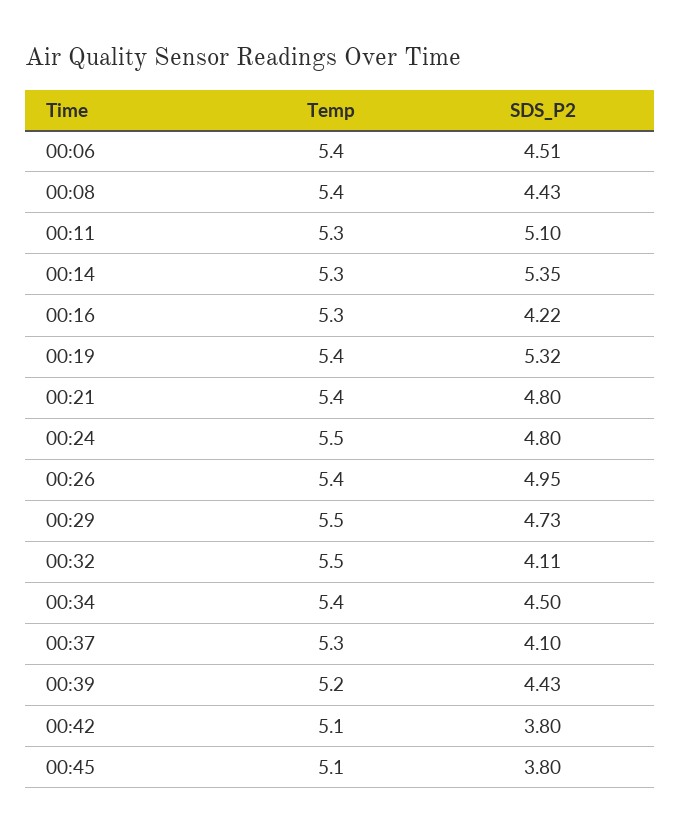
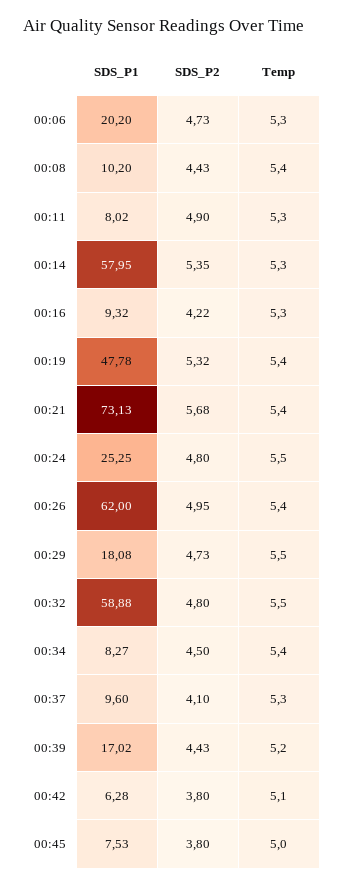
  {
    "Temp": {
-     "00:06": 5.4,
+     "00:06": 5.3,
      "00:08": 5.4,
      "00:11": 5.3,
      "00:14": 5.3,
      "00:16": 5.3,
      "00:19": 5.4,
      "00:21": 5.4,
      "00:24": 5.5,
      "00:26": 5.4,
      "00:29": 5.5,
      "00:32": 5.5,
      "00:34": 5.4,
      "00:37": 5.3,
      "00:39": 5.2,
      "00:42": 5.1,
-     "00:45": 5.1
+     "00:45": 5
    },
    "SDS_P2": {
-     "00:06": 4.51,
+     "00:06": 4.73,
      "00:08": 4.43,
-     "00:11": 5.1,
+     "00:11": 4.9,
      "00:14": 5.35,
      "00:16": 4.22,
      "00:19": 5.32,
-     "00:21": 4.8,
+     "00:21": 5.68,
      "00:24": 4.8,
      "00:26": 4.95,
      "00:29": 4.73,
-     "00:32": 4.11,
+     "00:32": 4.8,
      "00:34": 4.5,
      "00:37": 4.1,
      "00:39": 4.43,
      "00:42": 3.8,
      "00:45": 3.8
-   }
+   },
+   "SDS_P1": {
+     "00:06": 20.2,
+     "00:08": 10.2,
+     "00:11": 8.02,
+     "00:14": 57.95,
+     "00:16": 9.32,
+     "00:19": 47.78,
+     "00:21": 73.13,
+     "00:24": 25.25,
+     "00:26": 62,
+     "00:29": 18.08,
+     "00:32": 58.88,
+     "00:34": 8.27,
+     "00:37": 9.6,
+     "00:39": 17.02,
+     "00:42": 6.28,
+     "00:45": 7.53
+   }
  }

